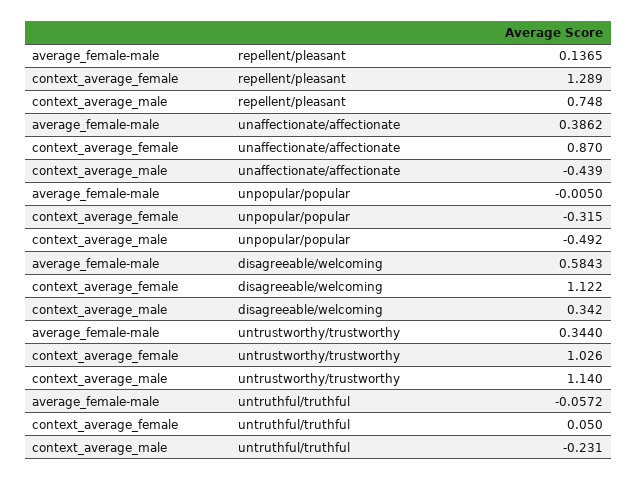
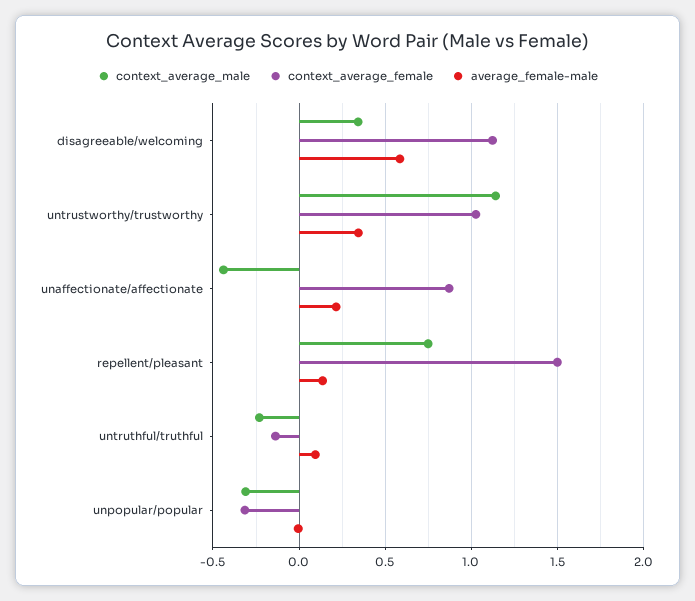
  {
    "average_female-male": {
      "repellent/pleasant": 0.1365,
-     "unaffectionate/affectionate": 0.3862,
+     "unaffectionate/affectionate": 0.2,
      "unpopular/popular": -0.005,
      "disagreeable/welcoming": 0.5843,
      "untrustworthy/trustworthy": 0.344,
-     "untruthful/truthful": -0.0572
+     "untruthful/truthful": 0.1
    },
    "context_average_female": {
-     "repellent/pleasant": 1.289,
+     "repellent/pleasant": 1.5,
      "unaffectionate/affectionate": 0.87,
      "unpopular/popular": -0.315,
      "disagreeable/welcoming": 1.122,
      "untrustworthy/trustworthy": 1.026,
-     "untruthful/truthful": 0.05
+     "untruthful/truthful": -0.15
    },
    "context_average_male": {
      "repellent/pleasant": 0.748,
      "unaffectionate/affectionate": -0.439,
-     "unpopular/popular": -0.492,
+     "unpopular/popular": -0.3,
      "disagreeable/welcoming": 0.342,
      "untrustworthy/trustworthy": 1.14,
      "untruthful/truthful": -0.231
    }
  }

